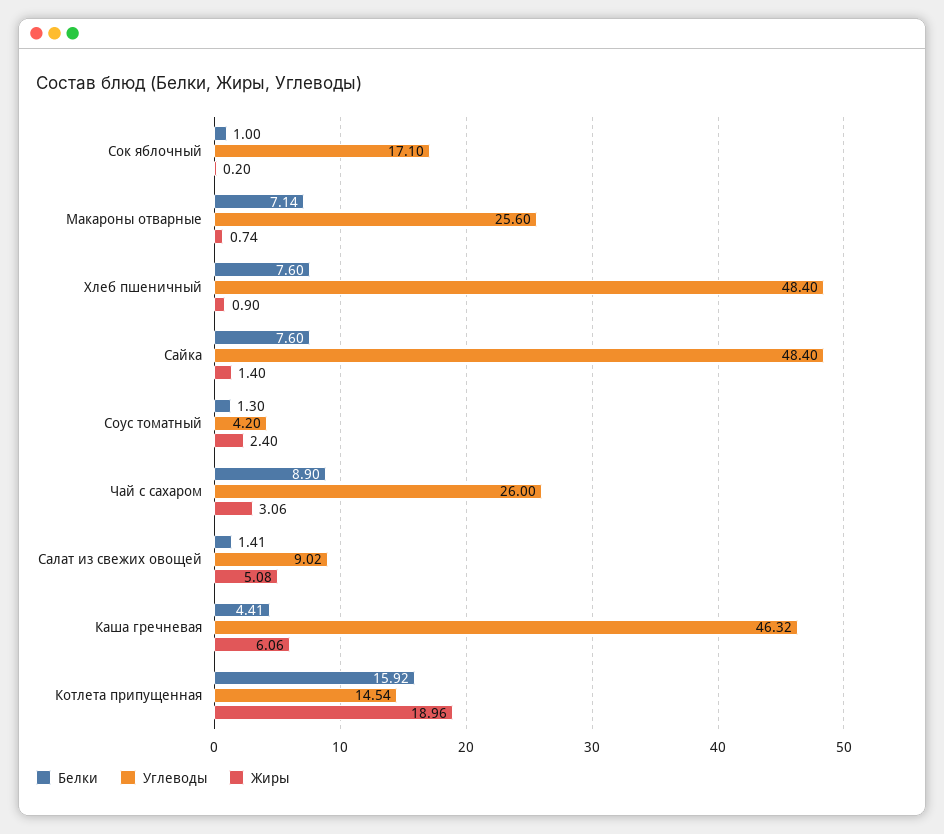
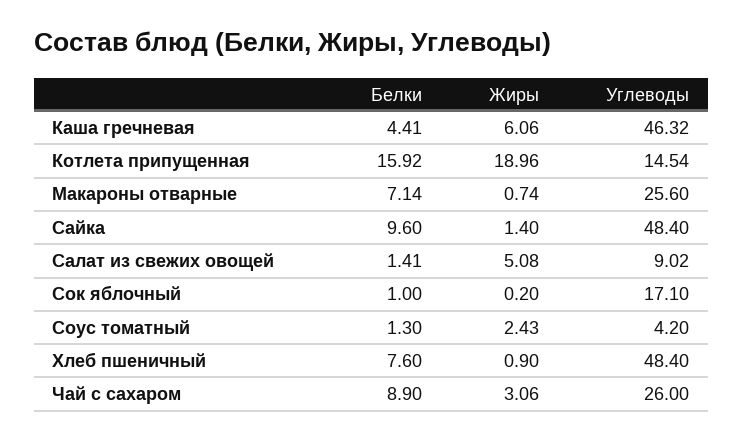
  {
    "Белки": {
      "Сок яблочный": 1,
      "Макароны отварные": 7.14,
      "Хлеб пшеничный": 7.6,
-     "Сайка": 7.6,
+     "Сайка": 9.6,
      "Соус томатный": 1.3,
      "Чай с сахаром": 8.9,
      "Салат из свежих овощей": 1.41,
      "Каша гречневая": 4.41,
      "Котлета припущенная": 15.92
    },
    "Углеводы": {
      "Сок яблочный": 17.1,
      "Макароны отварные": 25.6,
      "Хлеб пшеничный": 48.4,
      "Сайка": 48.4,
      "Соус томатный": 4.2,
      "Чай с сахаром": 26,
      "Салат из свежих овощей": 9.02,
      "Каша гречневая": 46.32,
      "Котлета припущенная": 14.54
    },
    "Жиры": {
      "Сок яблочный": 0.2,
      "Макароны отварные": 0.74,
      "Хлеб пшеничный": 0.9,
      "Сайка": 1.4,
-     "Соус томатный": 2.4,
+     "Соус томатный": 2.43,
      "Чай с сахаром": 3.06,
      "Салат из свежих овощей": 5.08,
      "Каша гречневая": 6.06,
      "Котлета припущенная": 18.96
    }
  }

